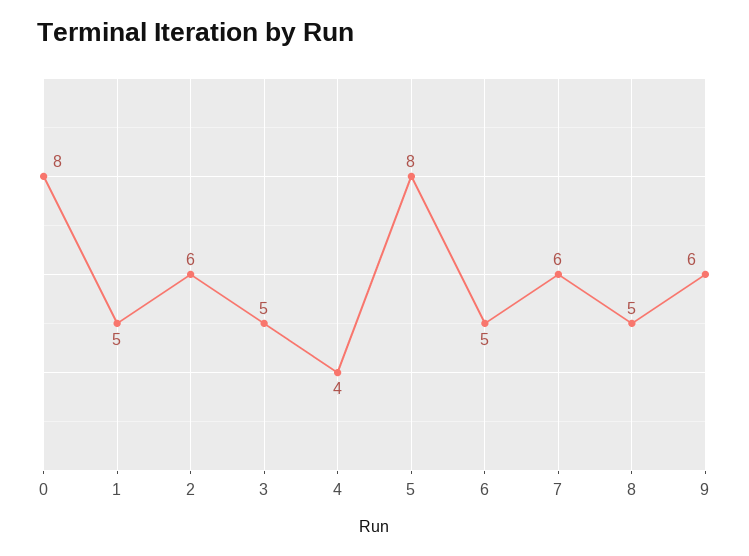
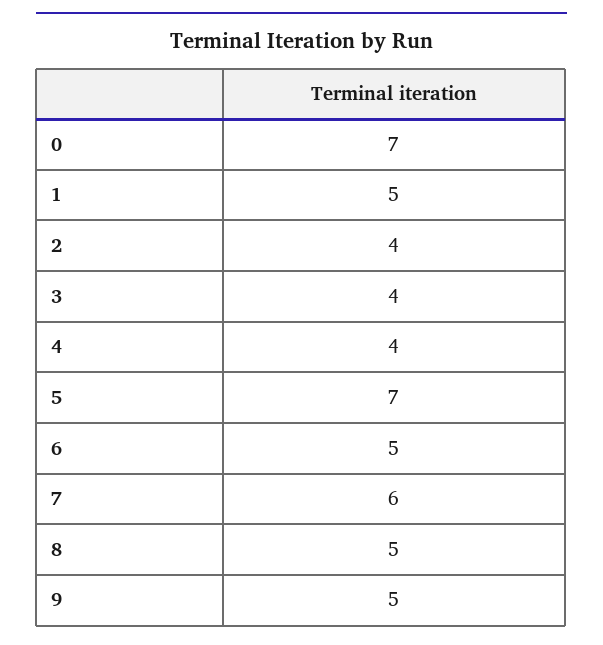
  {
-   "0": 8,
+   "0": 7,
    "1": 5,
-   "2": 6,
+   "2": 4,
-   "3": 5,
+   "3": 4,
    "4": 4,
-   "5": 8,
+   "5": 7,
    "6": 5,
    "7": 6,
    "8": 5,
-   "9": 6
+   "9": 5
  }

